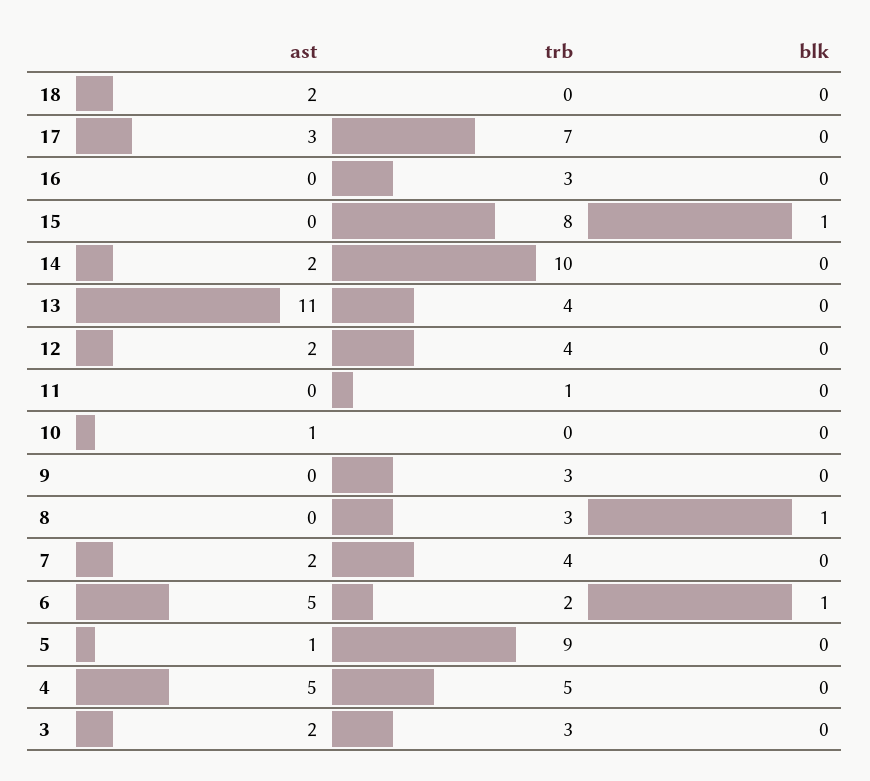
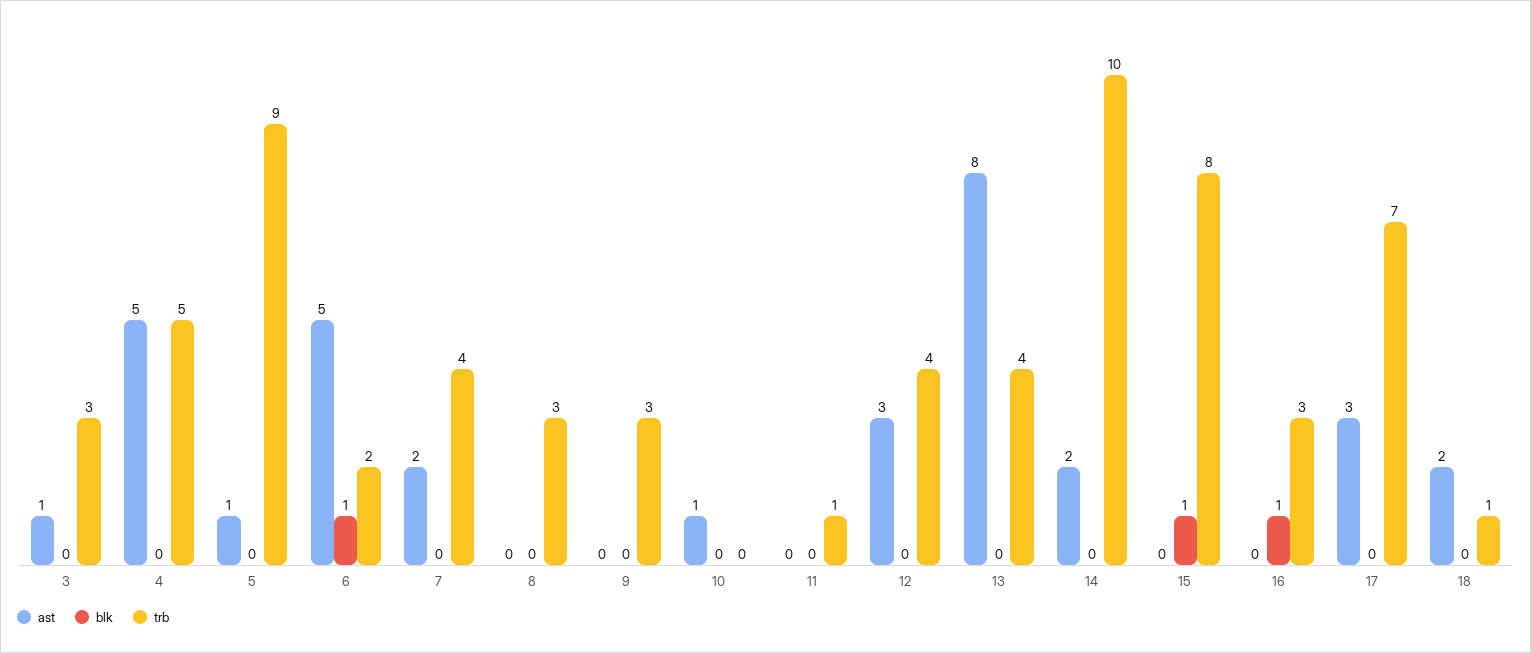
  {
    "ast": {
      "18": 2,
      "17": 3,
      "16": 0,
      "15": 0,
      "14": 2,
-     "13": 11,
+     "13": 8,
-     "12": 2,
+     "12": 3,
      "11": 0,
      "10": 1,
      "9": 0,
      "8": 0,
      "7": 2,
      "6": 5,
      "5": 1,
      "4": 5,
-     "3": 2
+     "3": 1
    },
    "trb": {
-     "18": 0,
+     "18": 1,
      "17": 7,
      "16": 3,
      "15": 8,
      "14": 10,
      "13": 4,
      "12": 4,
      "11": 1,
      "10": 0,
      "9": 3,
      "8": 3,
      "7": 4,
      "6": 2,
      "5": 9,
      "4": 5,
      "3": 3
    },
    "blk": {
      "18": 0,
      "17": 0,
-     "16": 0,
+     "16": 1,
      "15": 1,
      "14": 0,
      "13": 0,
      "12": 0,
      "11": 0,
      "10": 0,
      "9": 0,
-     "8": 1,
+     "8": 0,
      "7": 0,
      "6": 1,
      "5": 0,
      "4": 0,
      "3": 0
    }
  }

